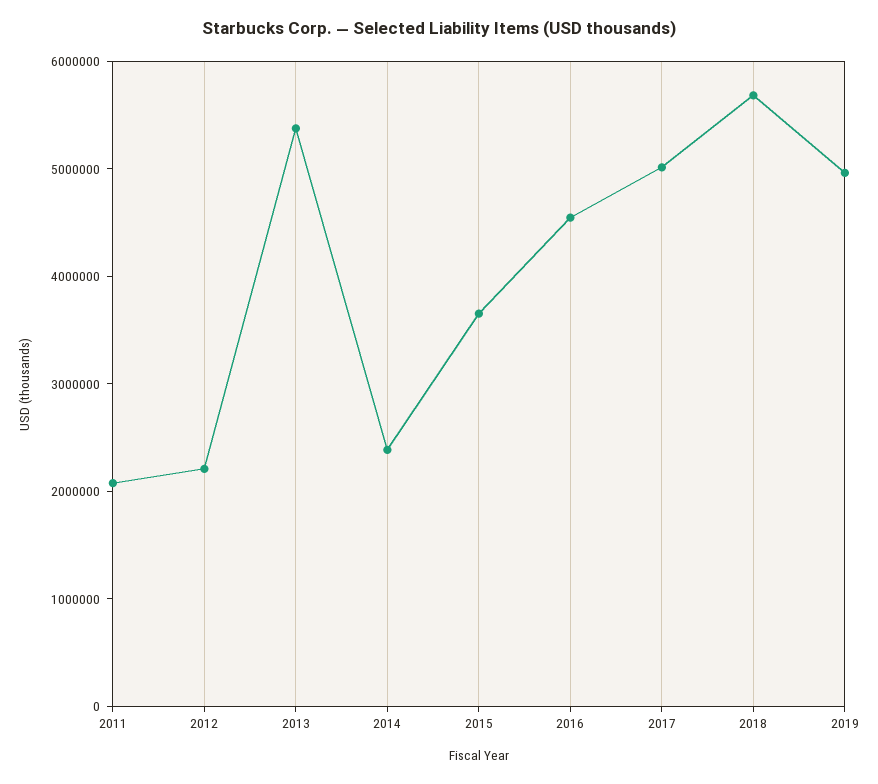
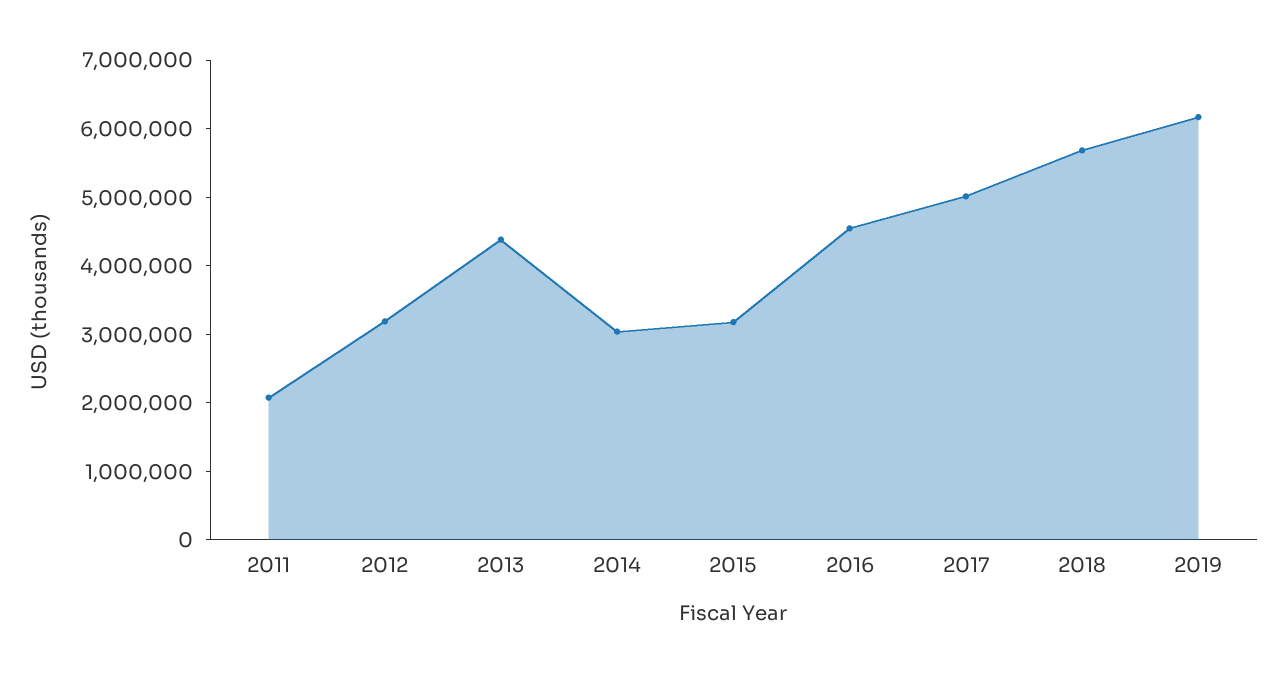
  {
    "2011": 2000000,
-   "2012": 2200000,
+   "2012": 3200000,
-   "2013": 5400000,
+   "2013": 4400000,
-   "2014": 2400000,
+   "2014": 3000000,
-   "2015": 3600000,
+   "2015": 3200000,
    "2016": 4600000,
    "2017": 5000000,
    "2018": 5600000,
-   "2019": 5000000
+   "2019": 6200000
  }

